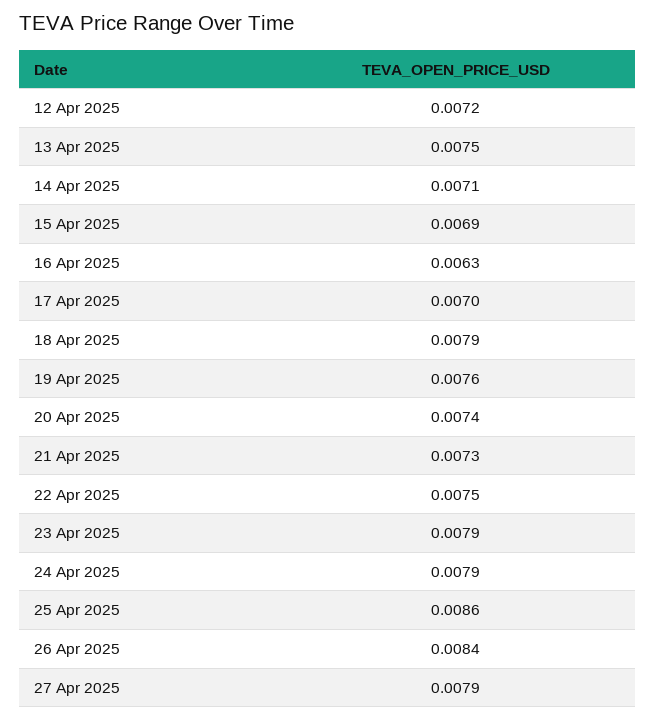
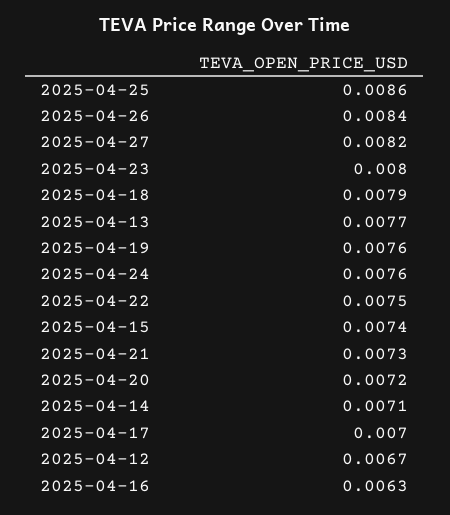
  {
-   "12 Apr 2025": 0.0072,
+   "12 Apr 2025": 0.0067,
-   "13 Apr 2025": 0.0075,
+   "13 Apr 2025": 0.0077,
    "14 Apr 2025": 0.0071,
-   "15 Apr 2025": 0.0069,
+   "15 Apr 2025": 0.0074,
    "16 Apr 2025": 0.0063,
    "17 Apr 2025": 0.007,
    "18 Apr 2025": 0.0079,
    "19 Apr 2025": 0.0076,
-   "20 Apr 2025": 0.0074,
+   "20 Apr 2025": 0.0072,
    "21 Apr 2025": 0.0073,
    "22 Apr 2025": 0.0075,
-   "23 Apr 2025": 0.0079,
+   "23 Apr 2025": 0.008,
-   "24 Apr 2025": 0.0079,
+   "24 Apr 2025": 0.0076,
    "25 Apr 2025": 0.0086,
    "26 Apr 2025": 0.0084,
-   "27 Apr 2025": 0.0079
+   "27 Apr 2025": 0.0082
  }

